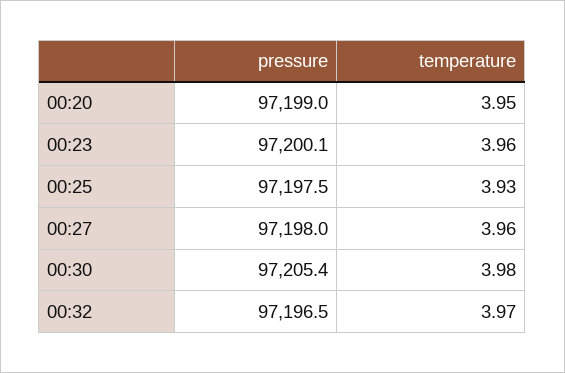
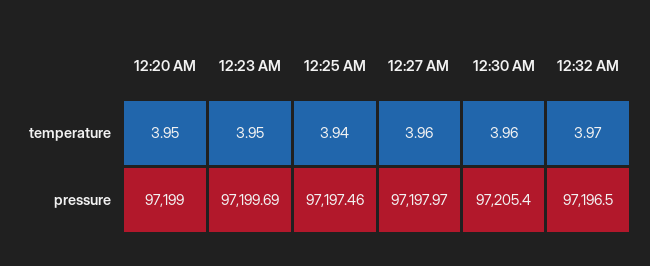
  {
    "pressure": {
      "00:20": 97199,
-     "00:23": 97200.1,
+     "00:23": 97199.69,
      "00:25": 97197.46,
      "00:27": 97197.97,
      "00:30": 97205.4,
      "00:32": 97196.5
    },
    "temperature": {
      "00:20": 3.95,
-     "00:23": 3.96,
+     "00:23": 3.95,
-     "00:25": 3.93,
+     "00:25": 3.94,
      "00:27": 3.96,
-     "00:30": 3.98,
+     "00:30": 3.96,
      "00:32": 3.97
    }
  }

